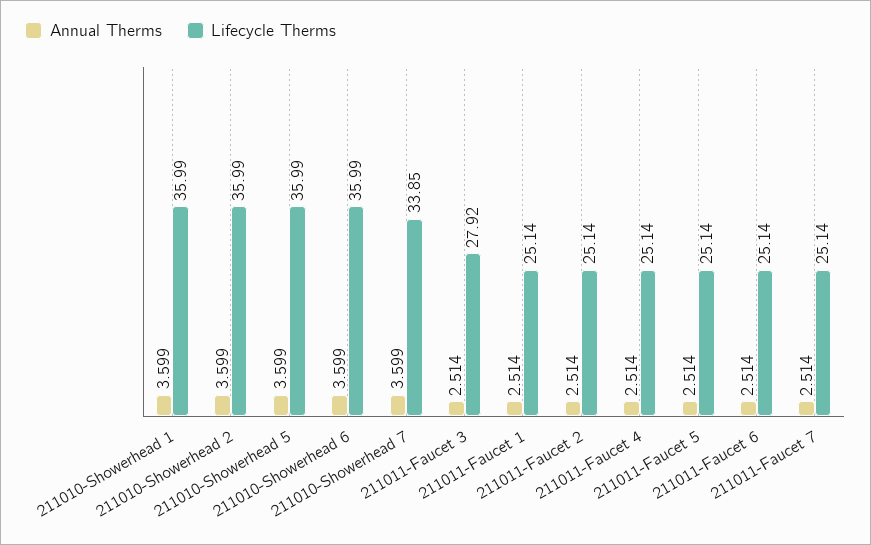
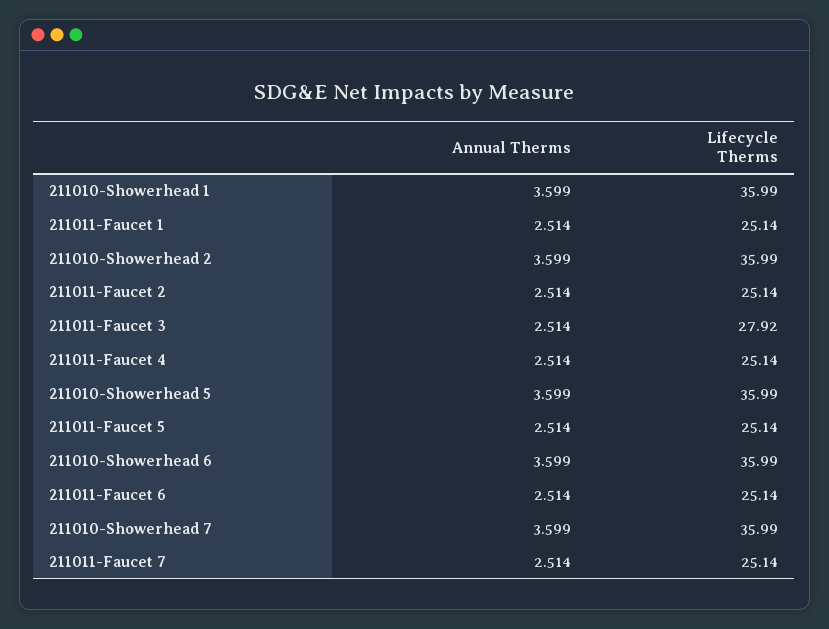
  {
    "Annual Therms": {
      "211010-Showerhead 1": 3.599,
      "211010-Showerhead 2": 3.599,
      "211010-Showerhead 5": 3.599,
      "211010-Showerhead 6": 3.599,
      "211010-Showerhead 7": 3.599,
      "211011-Faucet 3": 2.514,
      "211011-Faucet 1": 2.514,
      "211011-Faucet 2": 2.514,
      "211011-Faucet 4": 2.514,
      "211011-Faucet 5": 2.514,
      "211011-Faucet 6": 2.514,
      "211011-Faucet 7": 2.514
    },
    "Lifecycle Therms": {
      "211010-Showerhead 1": 35.99,
      "211010-Showerhead 2": 35.99,
      "211010-Showerhead 5": 35.99,
      "211010-Showerhead 6": 35.99,
-     "211010-Showerhead 7": 33.85,
+     "211010-Showerhead 7": 35.99,
      "211011-Faucet 3": 27.92,
      "211011-Faucet 1": 25.14,
      "211011-Faucet 2": 25.14,
      "211011-Faucet 4": 25.14,
      "211011-Faucet 5": 25.14,
      "211011-Faucet 6": 25.14,
      "211011-Faucet 7": 25.14
    }
  }

